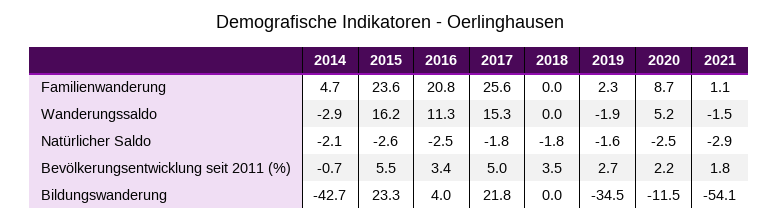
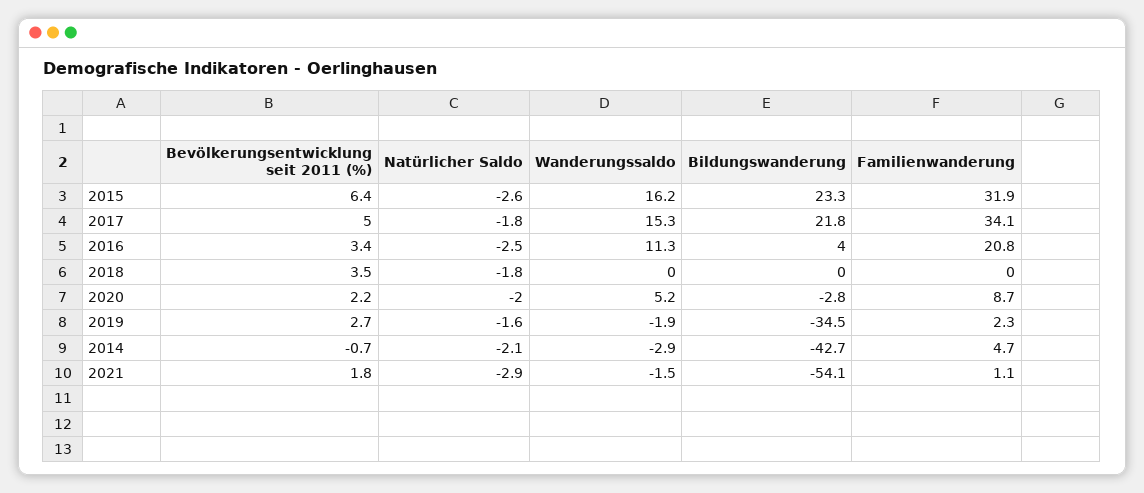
  {
    "2014": {
      "Familienwanderung": 4.7,
      "Wanderungssaldo": -2.9,
      "Natürlicher Saldo": -2.1,
      "Bevölkerungsentwicklung seit 2011 (%)": -0.7,
      "Bildungswanderung": -42.7
    },
    "2015": {
-     "Familienwanderung": 23.6,
+     "Familienwanderung": 31.9,
      "Wanderungssaldo": 16.2,
      "Natürlicher Saldo": -2.6,
-     "Bevölkerungsentwicklung seit 2011 (%)": 5.5,
+     "Bevölkerungsentwicklung seit 2011 (%)": 6.4,
      "Bildungswanderung": 23.3
    },
    "2016": {
      "Familienwanderung": 20.8,
      "Wanderungssaldo": 11.3,
      "Natürlicher Saldo": -2.5,
      "Bevölkerungsentwicklung seit 2011 (%)": 3.4,
      "Bildungswanderung": 4
    },
    "2017": {
-     "Familienwanderung": 25.6,
+     "Familienwanderung": 34.1,
      "Wanderungssaldo": 15.3,
      "Natürlicher Saldo": -1.8,
      "Bevölkerungsentwicklung seit 2011 (%)": 5,
      "Bildungswanderung": 21.8
    },
    "2018": {
      "Familienwanderung": 0,
      "Wanderungssaldo": 0,
      "Natürlicher Saldo": -1.8,
      "Bevölkerungsentwicklung seit 2011 (%)": 3.5,
      "Bildungswanderung": 0
    },
    "2019": {
      "Familienwanderung": 2.3,
      "Wanderungssaldo": -1.9,
      "Natürlicher Saldo": -1.6,
      "Bevölkerungsentwicklung seit 2011 (%)": 2.7,
      "Bildungswanderung": -34.5
    },
    "2020": {
      "Familienwanderung": 8.7,
      "Wanderungssaldo": 5.2,
-     "Natürlicher Saldo": -2.5,
+     "Natürlicher Saldo": -2,
      "Bevölkerungsentwicklung seit 2011 (%)": 2.2,
-     "Bildungswanderung": -11.5
+     "Bildungswanderung": -2.8
    },
    "2021": {
      "Familienwanderung": 1.1,
      "Wanderungssaldo": -1.5,
      "Natürlicher Saldo": -2.9,
      "Bevölkerungsentwicklung seit 2011 (%)": 1.8,
      "Bildungswanderung": -54.1
    }
  }

